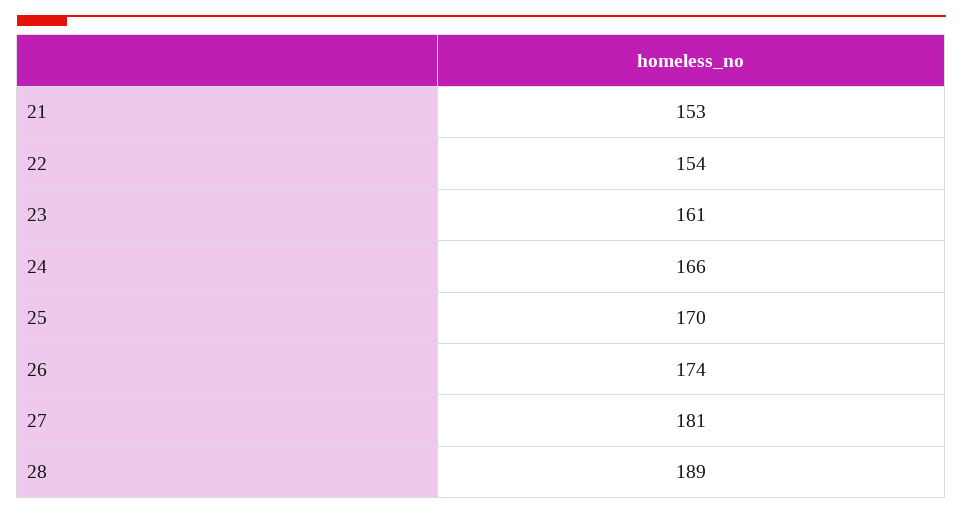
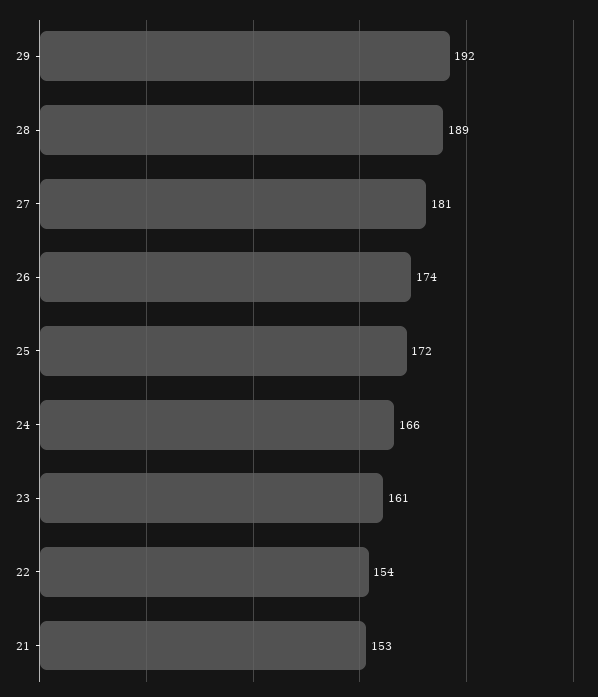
  {
    "21": 153,
    "22": 154,
    "23": 161,
    "24": 166,
-   "25": 170,
+   "25": 172,
    "26": 174,
    "27": 181,
-   "28": 189
+   "28": 189,
+   "29": 192
  }

